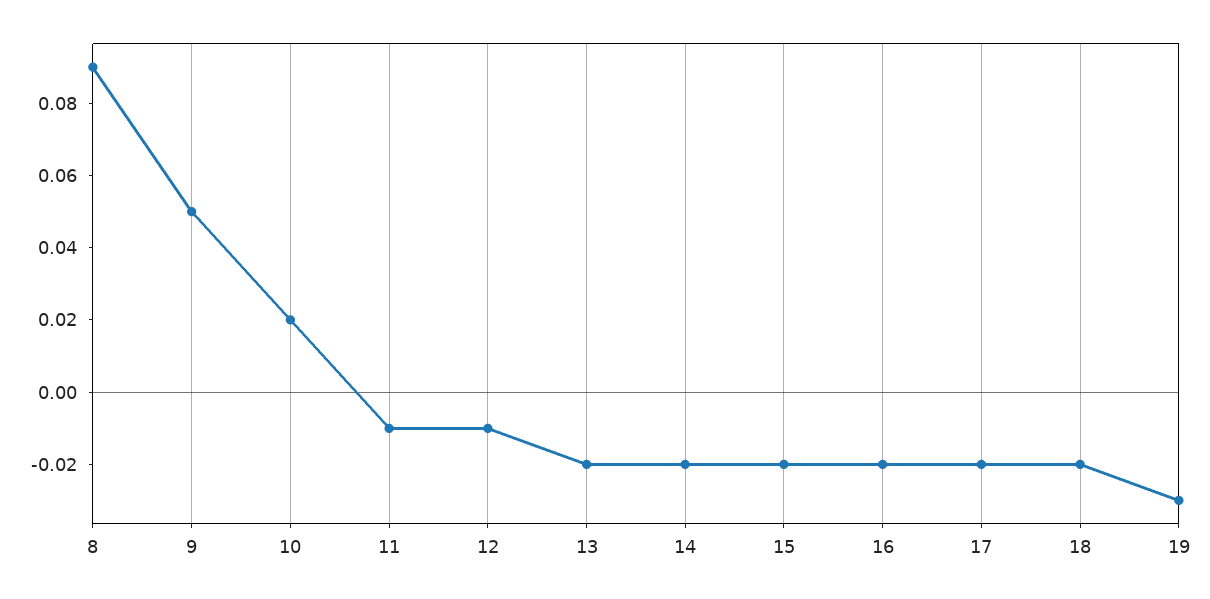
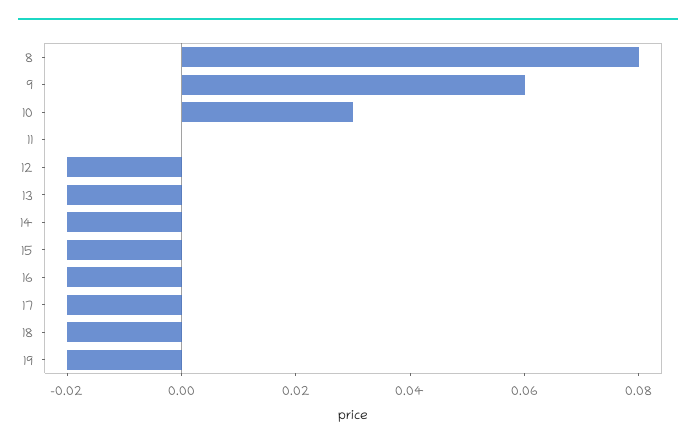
  {
-   "8": 0.09,
+   "8": 0.08,
-   "9": 0.05,
+   "9": 0.06,
-   "10": 0.02,
+   "10": 0.03,
-   "11": -0.01,
+   "11": 0,
-   "12": -0.01,
+   "12": -0.02,
    "13": -0.02,
    "14": -0.02,
    "15": -0.02,
    "16": -0.02,
    "17": -0.02,
    "18": -0.02,
-   "19": -0.03
+   "19": -0.02
  }

